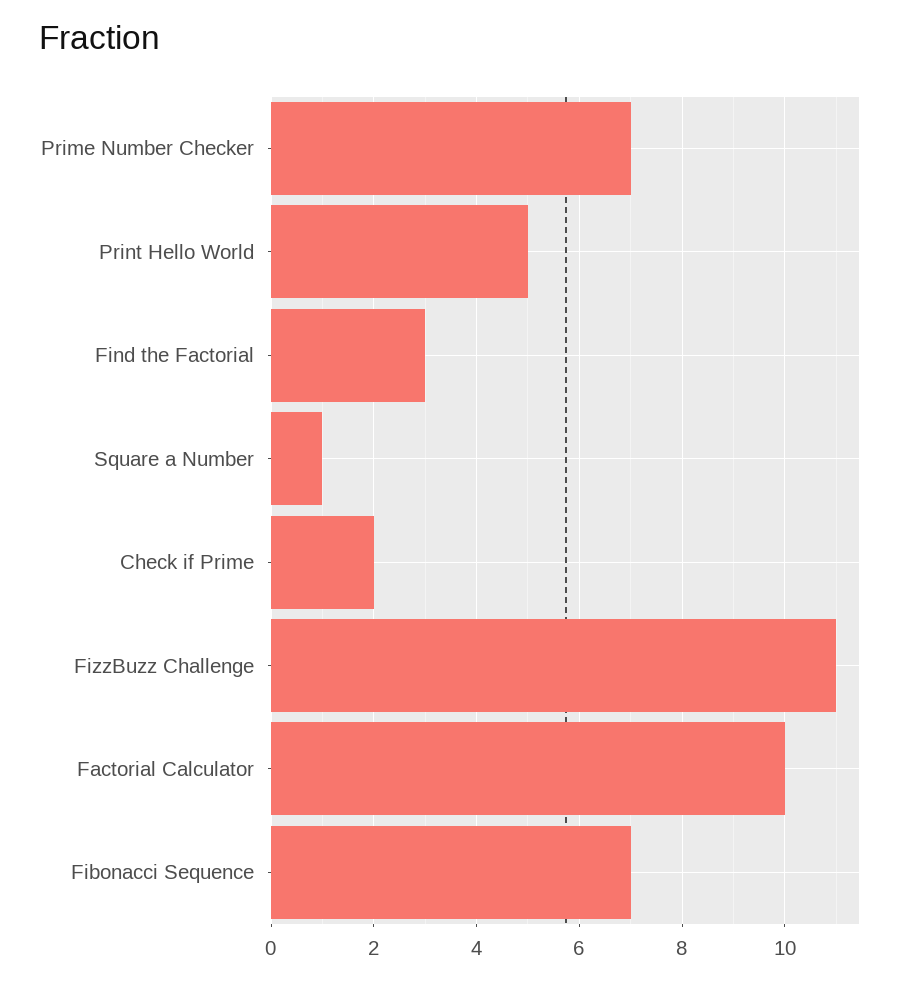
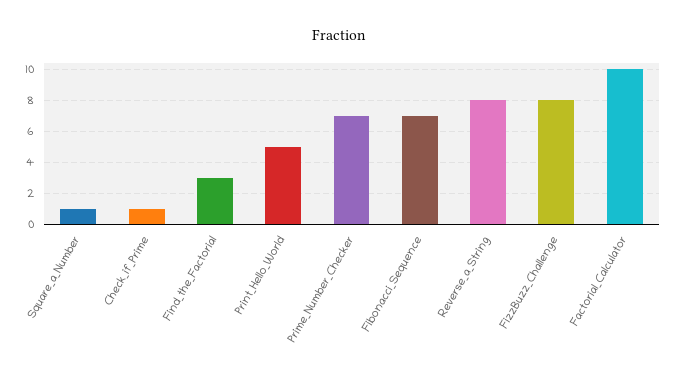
  {
    "Prime Number Checker": 7,
    "Print Hello World": 5,
    "Find the Factorial": 3,
    "Square a Number": 1,
-   "Check if Prime": 2,
+   "Check if Prime": 1,
-   "FizzBuzz Challenge": 11,
+   "FizzBuzz Challenge": 8,
    "Factorial Calculator": 10,
-   "Fibonacci Sequence": 7
+   "Fibonacci Sequence": 7,
+   "Reverse_a_String": 8
  }

